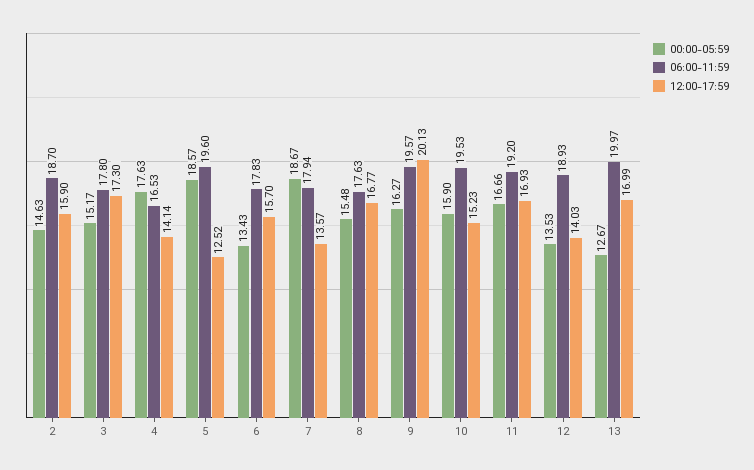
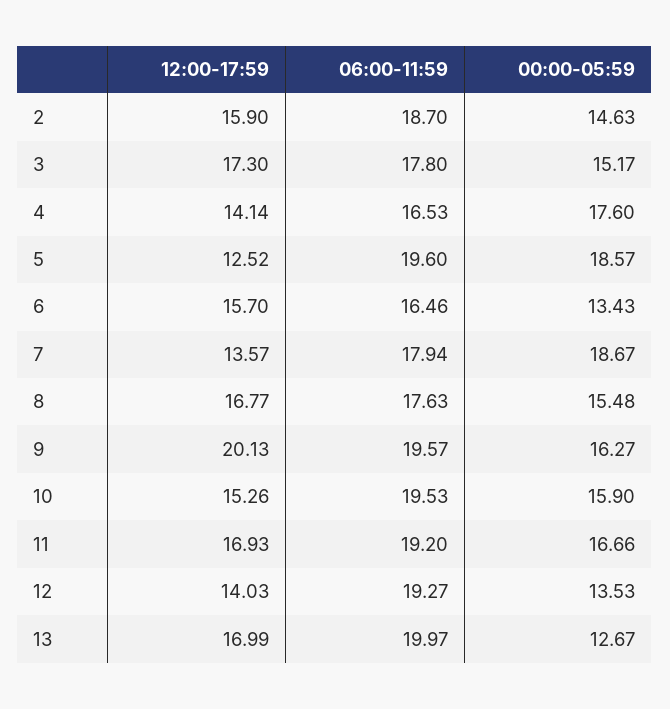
  {
    "00:00-05:59": {
      "2": 14.63,
      "3": 15.17,
-     "4": 17.63,
+     "4": 17.6,
      "5": 18.57,
      "6": 13.43,
      "7": 18.67,
      "8": 15.48,
      "9": 16.27,
      "10": 15.9,
      "11": 16.66,
      "12": 13.53,
      "13": 12.67
    },
    "06:00-11:59": {
      "2": 18.7,
      "3": 17.8,
      "4": 16.53,
      "5": 19.6,
-     "6": 17.83,
+     "6": 16.46,
      "7": 17.94,
      "8": 17.63,
      "9": 19.57,
      "10": 19.53,
      "11": 19.2,
-     "12": 18.93,
+     "12": 19.27,
      "13": 19.97
    },
    "12:00-17:59": {
      "2": 15.9,
      "3": 17.3,
      "4": 14.14,
      "5": 12.52,
      "6": 15.7,
      "7": 13.57,
      "8": 16.77,
      "9": 20.13,
-     "10": 15.23,
+     "10": 15.26,
      "11": 16.93,
      "12": 14.03,
      "13": 16.99
    }
  }

